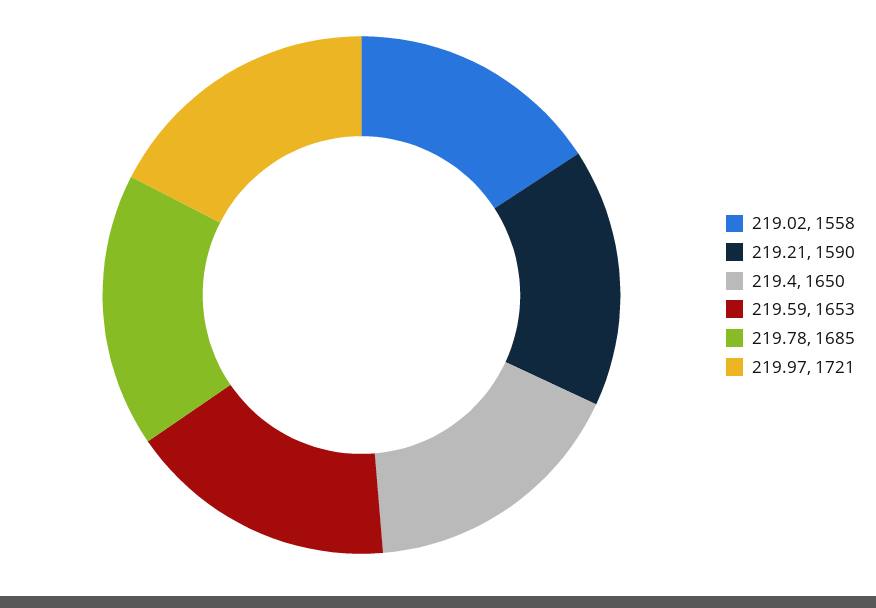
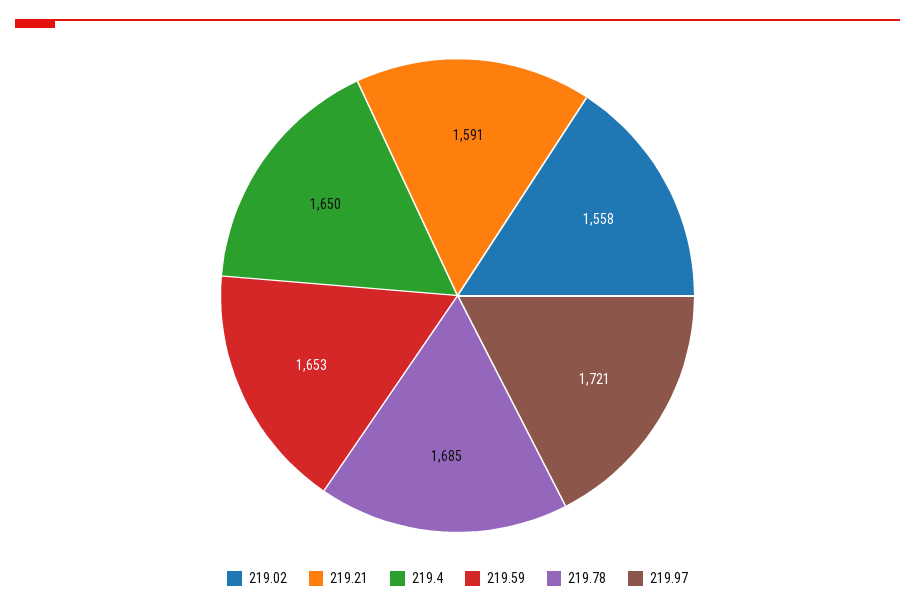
  {
    "219.02": 1558,
-   "219.21": 1590,
+   "219.21": 1591,
    "219.4": 1650,
    "219.59": 1653,
    "219.78": 1685,
    "219.97": 1721
  }

